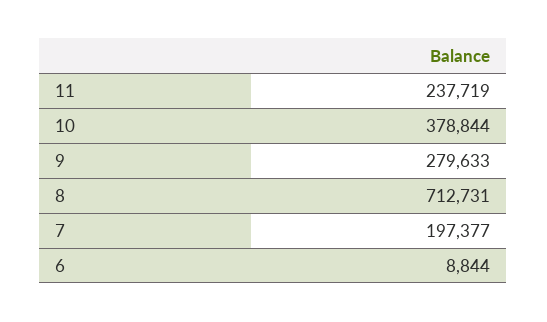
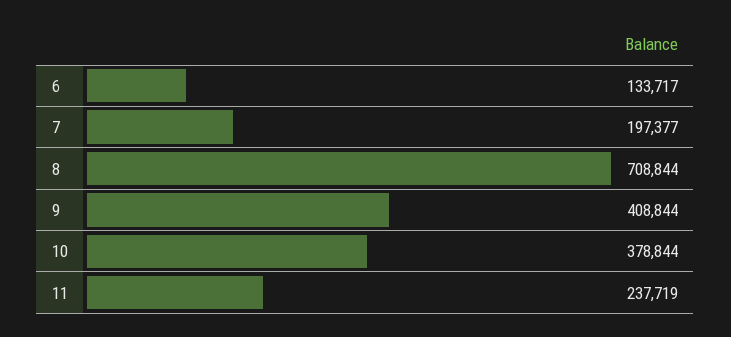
  {
    "11": 237719,
    "10": 378844,
-   "9": 279633,
+   "9": 408844,
-   "8": 712731,
+   "8": 708844,
    "7": 197377,
-   "6": 8844
+   "6": 133717
  }

